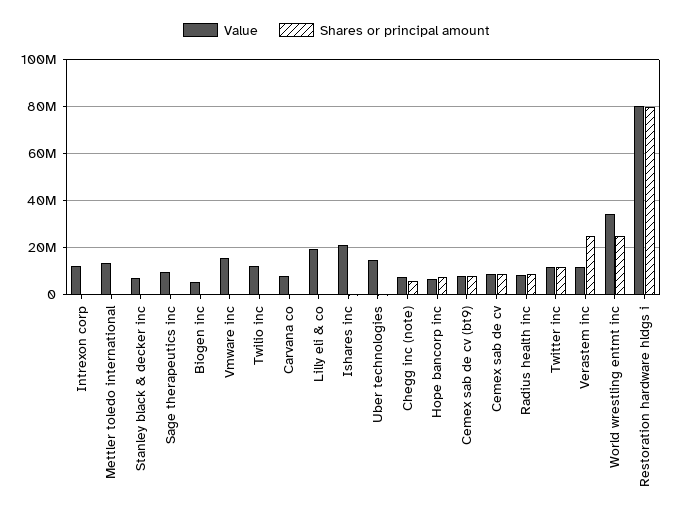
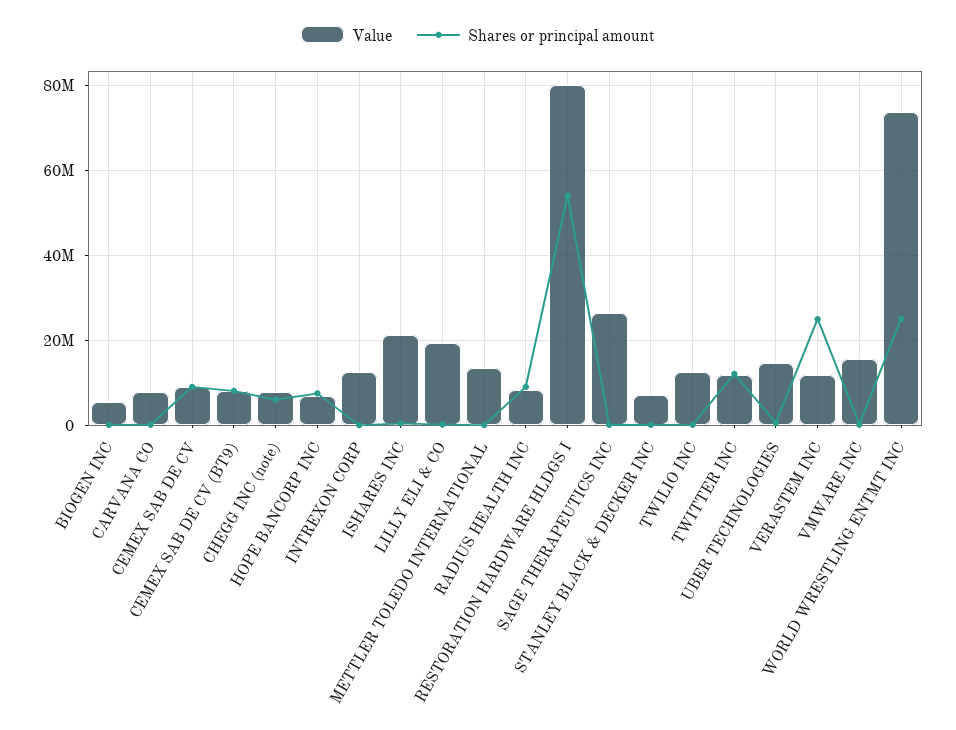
  {
    "Value": {
      "Intrexon corp": 12000000,
      "Mettler toledo international": 14000000,
      "Stanley black & decker inc": 8000000,
-     "Sage therapeutics inc": 10000000,
+     "Sage therapeutics inc": 26000000,
      "Biogen inc": 6000000,
      "Vmware inc": 16000000,
      "Twilio inc": 12000000,
      "Carvana co": 8000000,
      "Lilly eli & co": 20000000,
      "Ishares inc": 22000000,
      "Uber technologies": 14000000,
      "Chegg inc (note)": 8000000,
      "Hope bancorp inc": 6000000,
      "Cemex sab de cv (bt9)": 8000000,
      "Cemex sab de cv": 8000000,
      "Radius health inc": 8000000,
      "Twitter inc": 12000000,
      "Verastem inc": 12000000,
-     "World wrestling entmt inc": 35000000,
+     "World wrestling entmt inc": 74000000,
      "Restoration hardware hldgs i": 80000000
    },
    "Shares or principal amount": {
      "Intrexon corp": 0,
      "Mettler toledo international": 0,
      "Stanley black & decker inc": 0,
      "Sage therapeutics inc": 0,
      "Biogen inc": 0,
      "Vmware inc": 0,
      "Twilio inc": 0,
      "Carvana co": 0,
      "Lilly eli & co": 0,
      "Ishares inc": 0,
      "Uber technologies": 0,
      "Chegg inc (note)": 6000000,
      "Hope bancorp inc": 8000000,
      "Cemex sab de cv (bt9)": 8000000,
      "Cemex sab de cv": 10000000,
      "Radius health inc": 10000000,
      "Twitter inc": 12000000,
      "Verastem inc": 26000000,
      "World wrestling entmt inc": 26000000,
-     "Restoration hardware hldgs i": 80000000
+     "Restoration hardware hldgs i": 54000000
    }
  }

